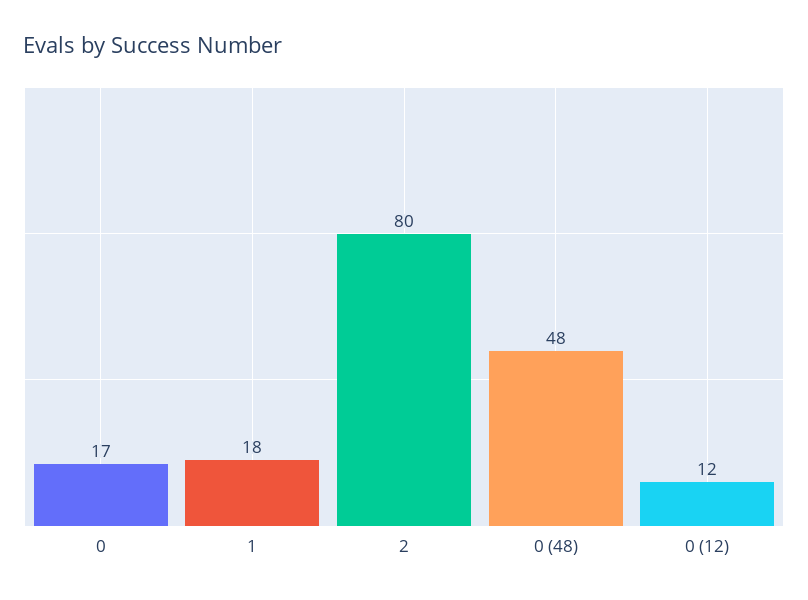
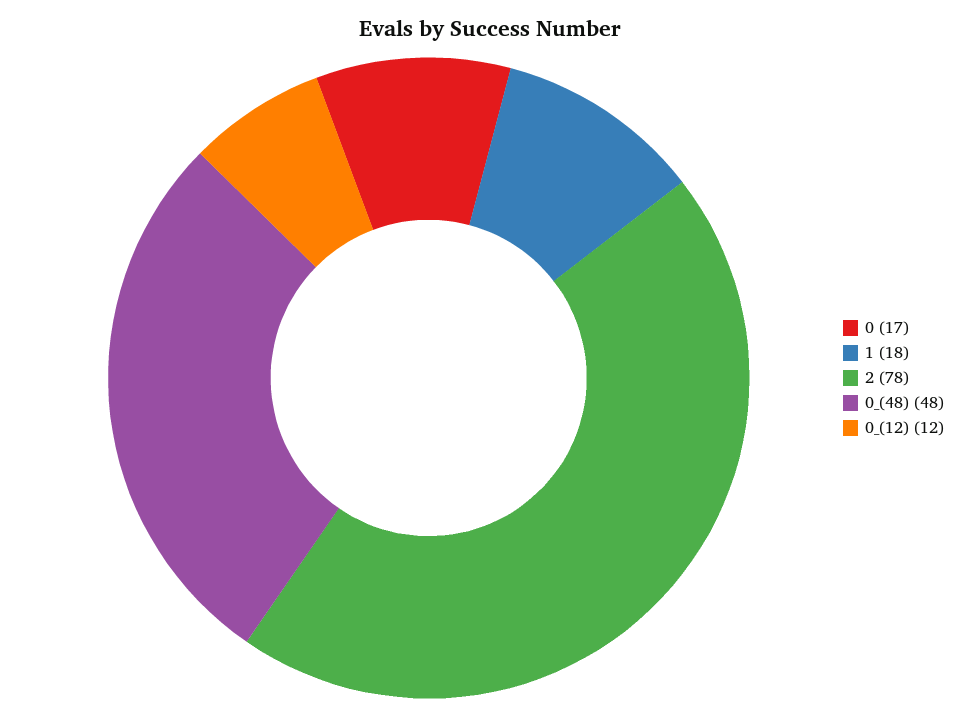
  {
    "0": 17,
    "1": 18,
-   "2": 80,
+   "2": 78,
    "0 (48)": 48,
    "0 (12)": 12
  }

